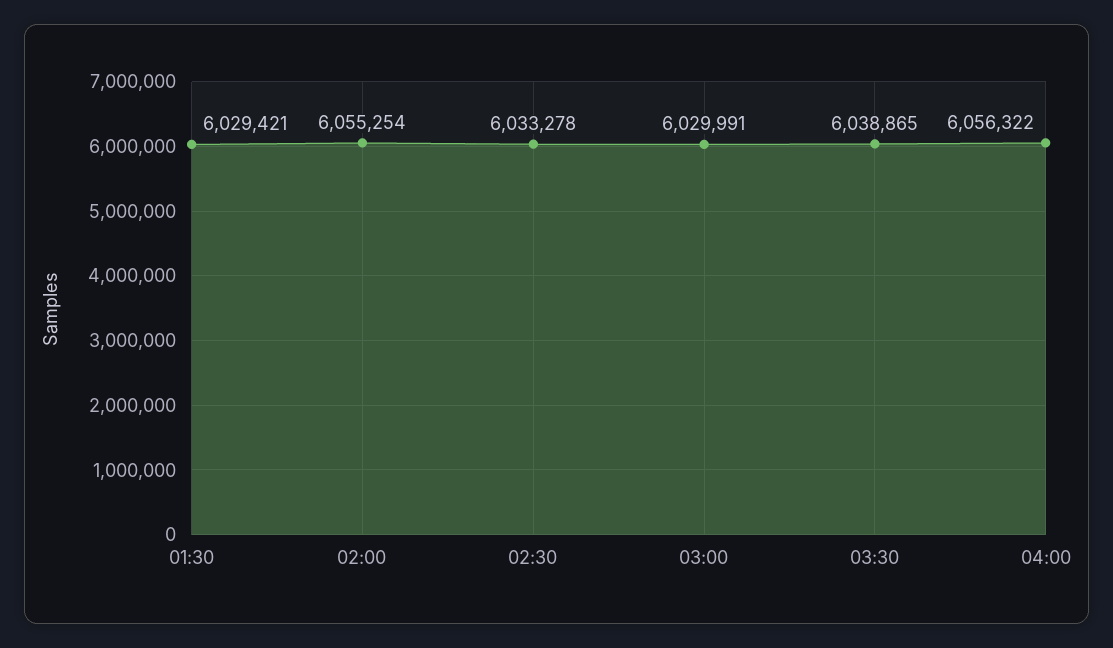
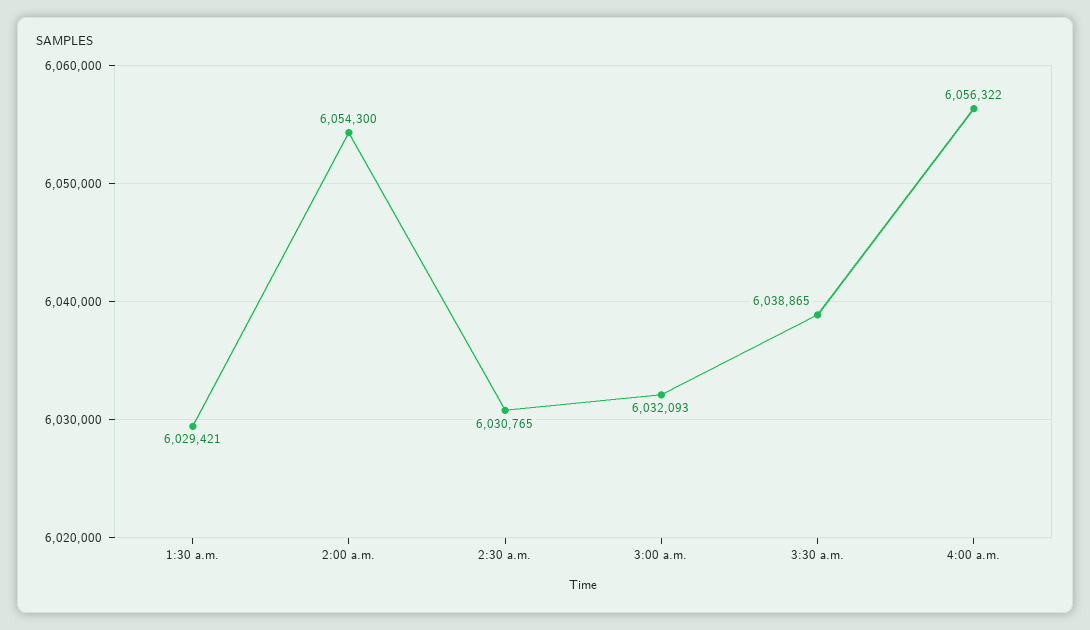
  {
    "01:30": 6029421,
-   "02:00": 6055254,
+   "02:00": 6054300,
-   "02:30": 6033278,
+   "02:30": 6030765,
-   "03:00": 6029991,
+   "03:00": 6032093,
    "03:30": 6038865,
    "04:00": 6056322
  }

